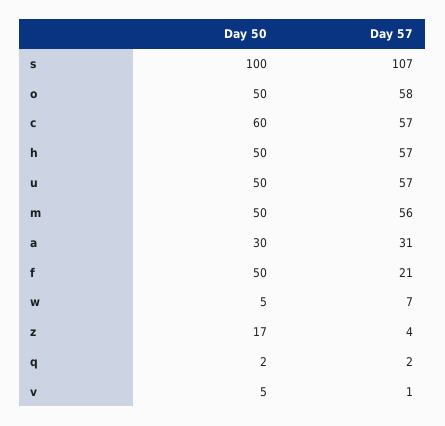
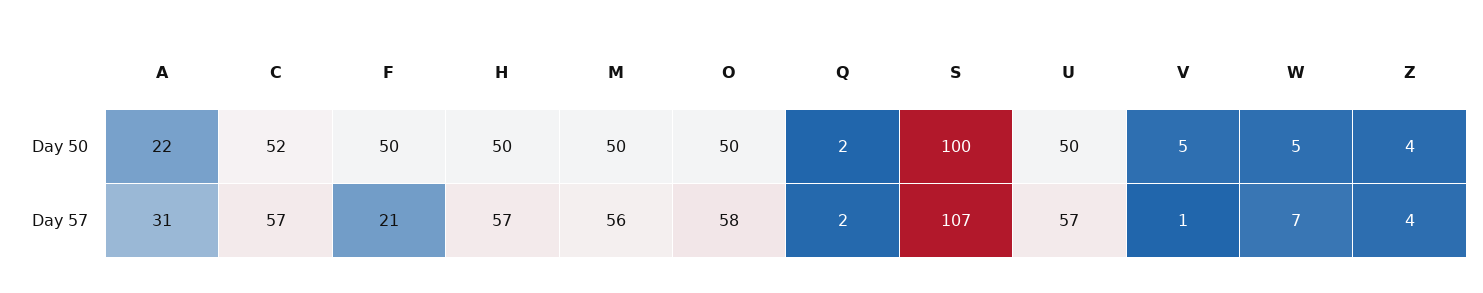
  {
    "Day 50": {
      "s": 100,
      "o": 50,
-     "c": 60,
+     "c": 52,
      "h": 50,
      "u": 50,
      "m": 50,
-     "a": 30,
+     "a": 22,
      "f": 50,
      "w": 5,
-     "z": 17,
+     "z": 4,
      "q": 2,
      "v": 5
    },
    "Day 57": {
      "s": 107,
      "o": 58,
      "c": 57,
      "h": 57,
      "u": 57,
      "m": 56,
      "a": 31,
      "f": 21,
      "w": 7,
      "z": 4,
      "q": 2,
      "v": 1
    }
  }

